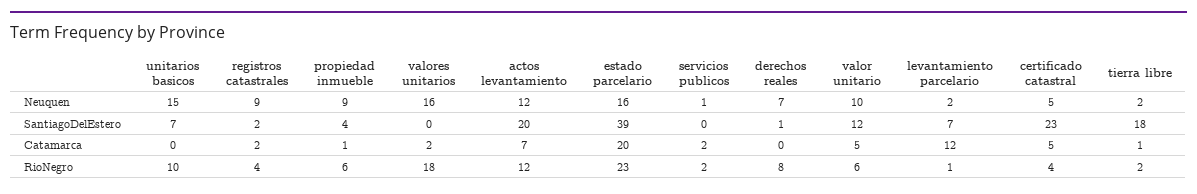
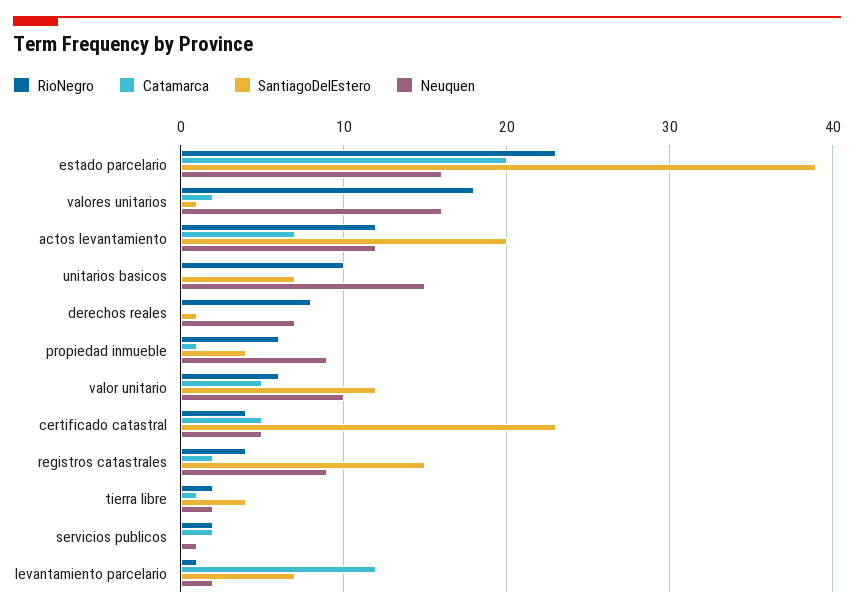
  {
    "Neuquen": {
      "unitarios basicos": 15,
      "registros catastrales": 9,
      "propiedad inmueble": 9,
      "valores unitarios": 16,
      "actos levantamiento": 12,
      "estado parcelario": 16,
      "servicios publicos": 1,
      "derechos reales": 7,
      "valor unitario": 10,
      "levantamiento parcelario": 2,
      "certificado catastral": 5,
      "tierra libre": 2
    },
    "SantiagoDelEstero": {
      "unitarios basicos": 7,
-     "registros catastrales": 2,
+     "registros catastrales": 15,
      "propiedad inmueble": 4,
-     "valores unitarios": 0,
+     "valores unitarios": 1,
      "actos levantamiento": 20,
      "estado parcelario": 39,
      "servicios publicos": 0,
      "derechos reales": 1,
      "valor unitario": 12,
      "levantamiento parcelario": 7,
      "certificado catastral": 23,
-     "tierra libre": 18
+     "tierra libre": 4
    },
    "Catamarca": {
      "unitarios basicos": 0,
      "registros catastrales": 2,
      "propiedad inmueble": 1,
      "valores unitarios": 2,
      "actos levantamiento": 7,
      "estado parcelario": 20,
      "servicios publicos": 2,
      "derechos reales": 0,
      "valor unitario": 5,
      "levantamiento parcelario": 12,
      "certificado catastral": 5,
      "tierra libre": 1
    },
    "RioNegro": {
      "unitarios basicos": 10,
      "registros catastrales": 4,
      "propiedad inmueble": 6,
      "valores unitarios": 18,
      "actos levantamiento": 12,
      "estado parcelario": 23,
      "servicios publicos": 2,
      "derechos reales": 8,
      "valor unitario": 6,
      "levantamiento parcelario": 1,
      "certificado catastral": 4,
      "tierra libre": 2
    }
  }

